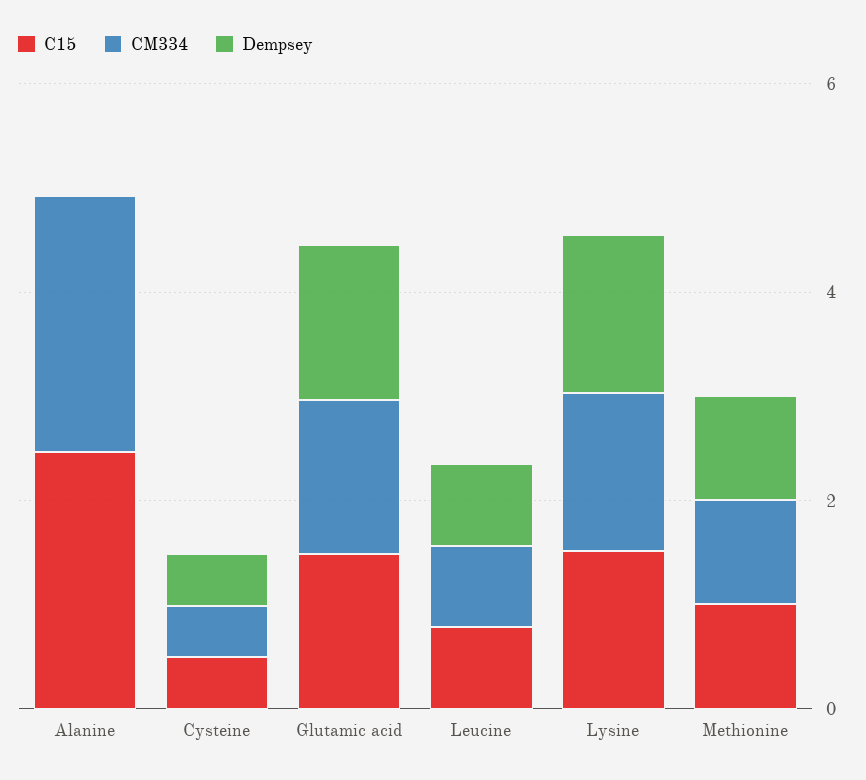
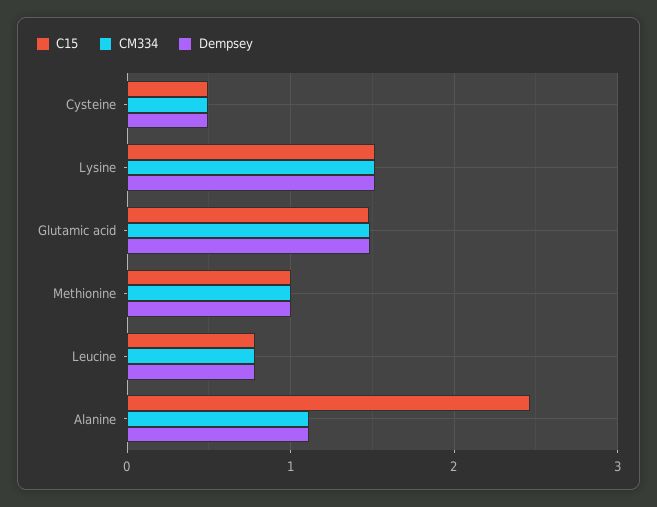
  {
    "C15": {
      "Alanine": 2.5,
      "Cysteine": 0.5,
      "Glutamic acid": 1.5,
      "Leucine": 0.8,
      "Lysine": 1.5,
      "Methionine": 1
    },
    "CM334": {
-     "Alanine": 2.5,
+     "Alanine": 1.1,
      "Cysteine": 0.5,
      "Glutamic acid": 1.5,
      "Leucine": 0.8,
      "Lysine": 1.5,
      "Methionine": 1
    },
    "Dempsey": {
-     "Alanine": 0,
+     "Alanine": 1.1,
      "Cysteine": 0.5,
      "Glutamic acid": 1.5,
      "Leucine": 0.8,
      "Lysine": 1.5,
      "Methionine": 1
    }
  }

